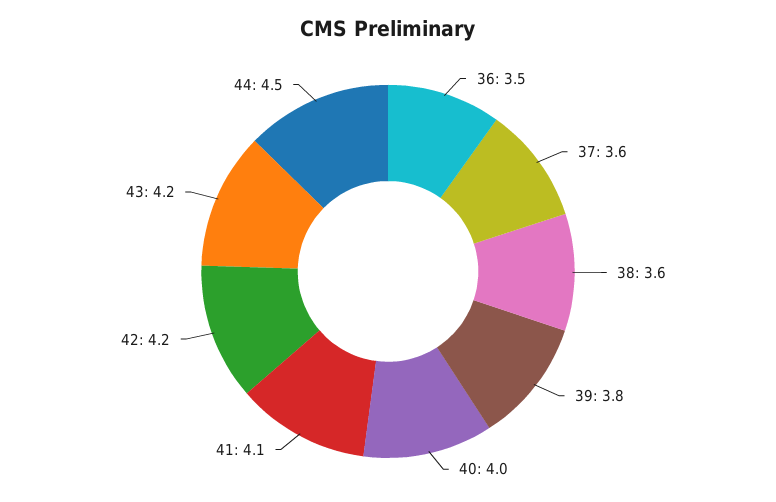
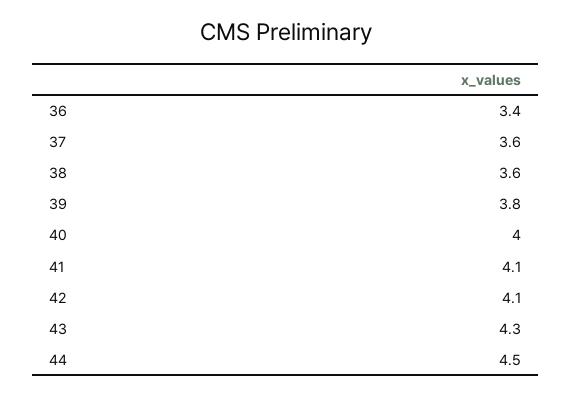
  {
-   "36": 3.5,
+   "36": 3.4,
    "37": 3.6,
    "38": 3.6,
    "39": 3.8,
    "40": 4,
    "41": 4.1,
-   "42": 4.2,
+   "42": 4.1,
-   "43": 4.2,
+   "43": 4.3,
    "44": 4.5
  }

